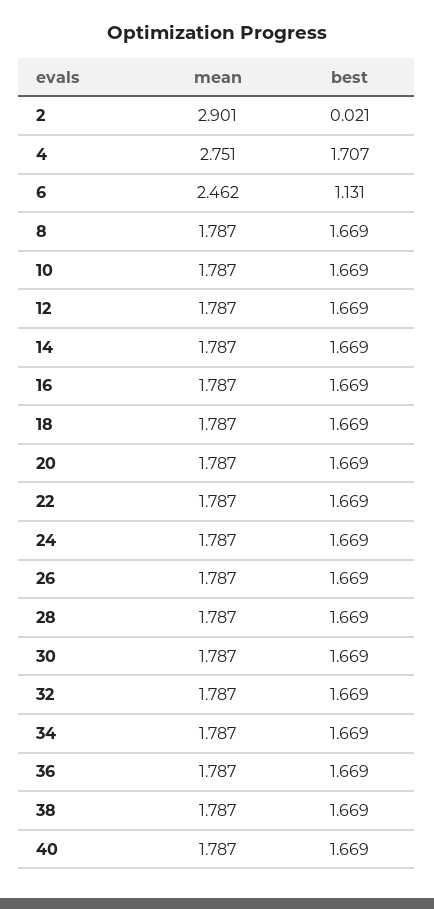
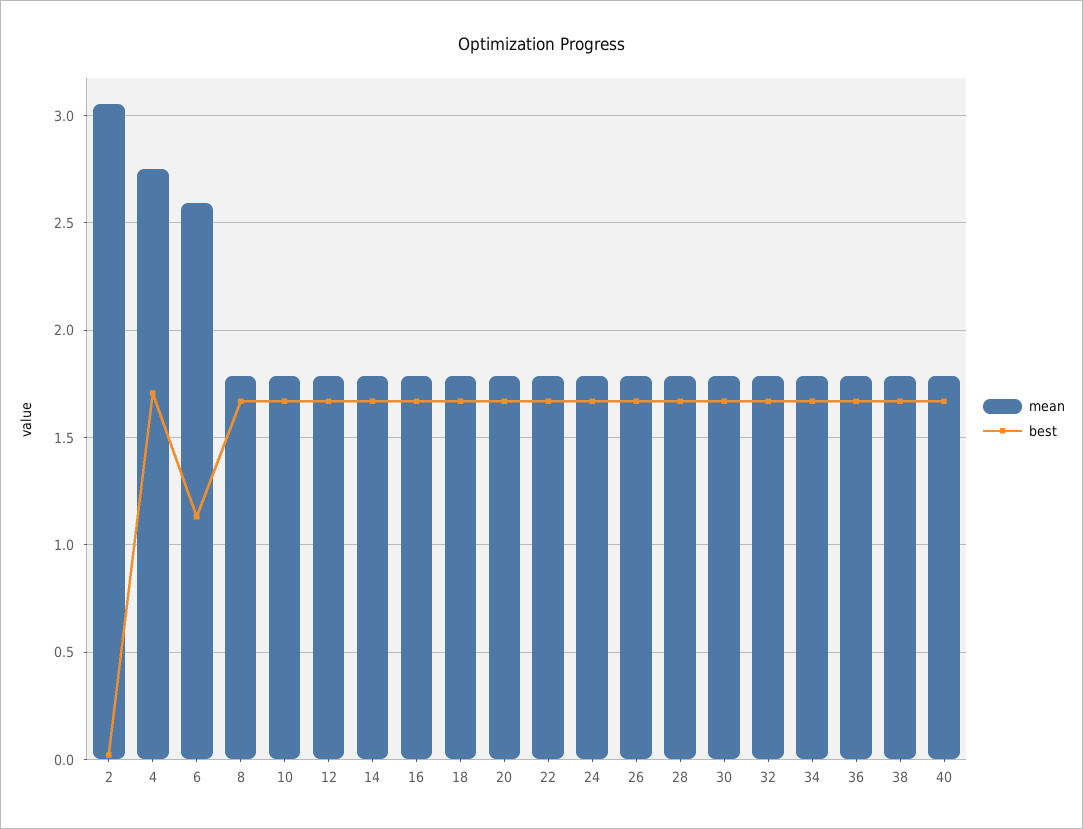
  {
    "mean": {
-     "2": 2.901,
+     "2": 3.05,
      "4": 2.751,
-     "6": 2.462,
+     "6": 2.6,
      "8": 1.787,
      "10": 1.787,
      "12": 1.787,
      "14": 1.787,
      "16": 1.787,
      "18": 1.787,
      "20": 1.787,
      "22": 1.787,
      "24": 1.787,
      "26": 1.787,
      "28": 1.787,
      "30": 1.787,
      "32": 1.787,
      "34": 1.787,
      "36": 1.787,
      "38": 1.787,
      "40": 1.787
    },
    "best": {
      "2": 0.021,
      "4": 1.707,
      "6": 1.131,
      "8": 1.669,
      "10": 1.669,
      "12": 1.669,
      "14": 1.669,
      "16": 1.669,
      "18": 1.669,
      "20": 1.669,
      "22": 1.669,
      "24": 1.669,
      "26": 1.669,
      "28": 1.669,
      "30": 1.669,
      "32": 1.669,
      "34": 1.669,
      "36": 1.669,
      "38": 1.669,
      "40": 1.669
    }
  }

